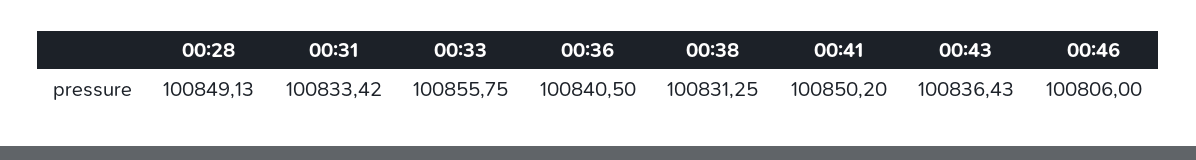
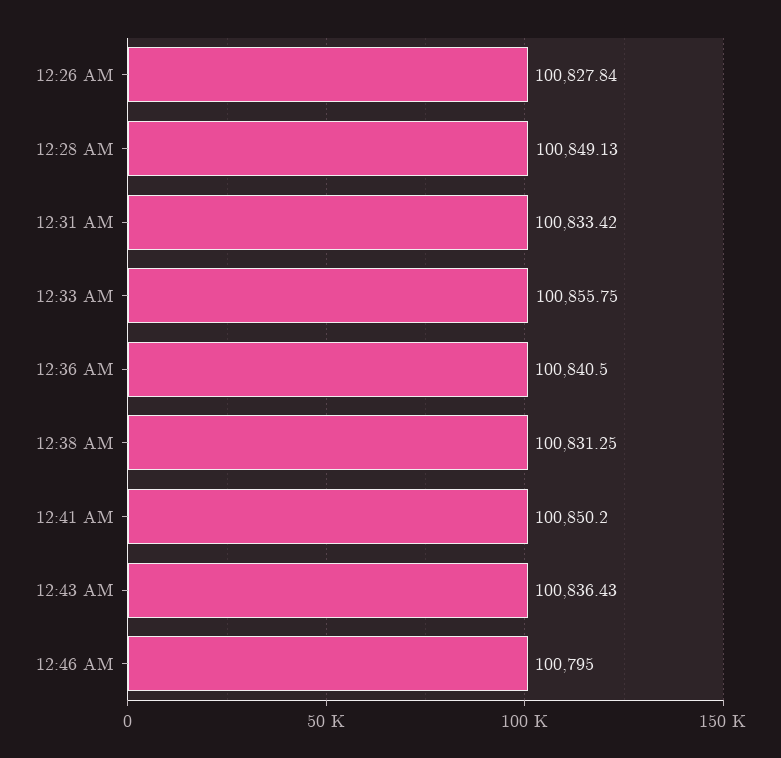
  {
    "00:28": 100849.13,
    "00:31": 100833.42,
    "00:33": 100855.75,
    "00:36": 100840.5,
    "00:38": 100831.25,
    "00:41": 100850.2,
    "00:43": 100836.43,
-   "00:46": 100806
+   "00:46": 100795,
+   "12:26 AM": 100827.84
  }

